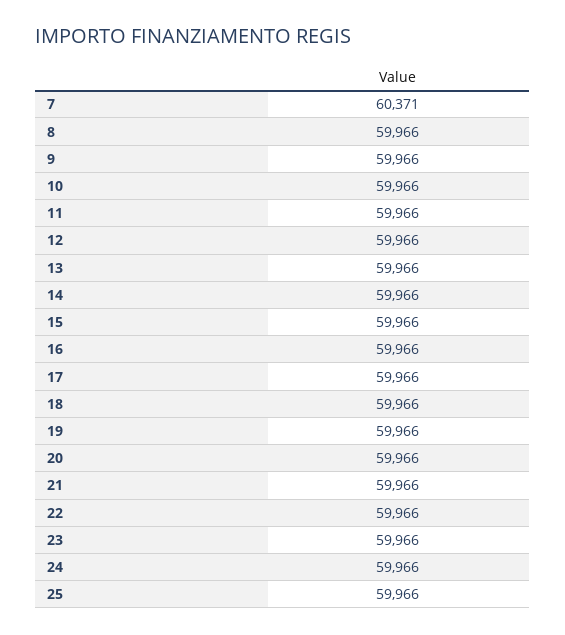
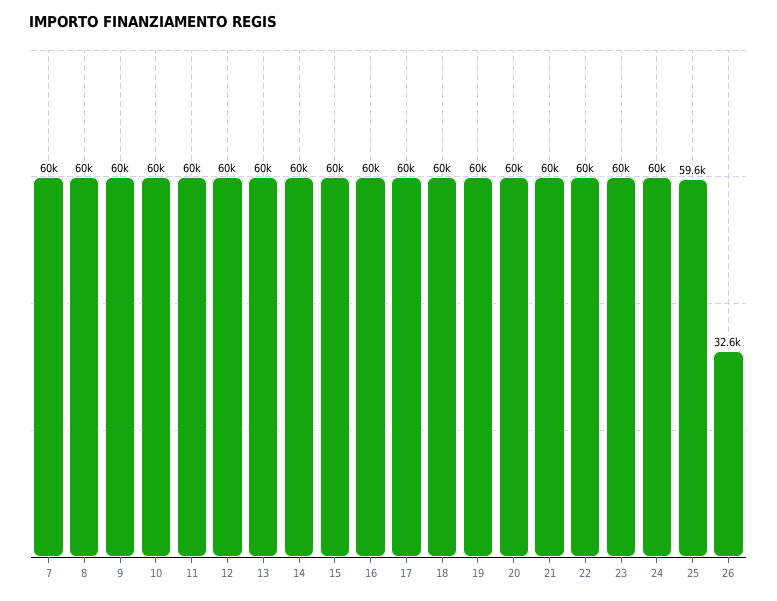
  {
-   "7": 60371,
+   "7": 60000,
    "8": 59966,
    "9": 59966,
    "10": 59966,
    "11": 59966,
    "12": 59966,
    "13": 59966,
    "14": 59966,
    "15": 59966,
    "16": 59966,
    "17": 59966,
    "18": 59966,
    "19": 59966,
    "20": 59966,
    "21": 59966,
    "22": 59966,
    "23": 59966,
    "24": 59966,
-   "25": 59966
+   "25": 59600,
+   "26": 32600
  }

